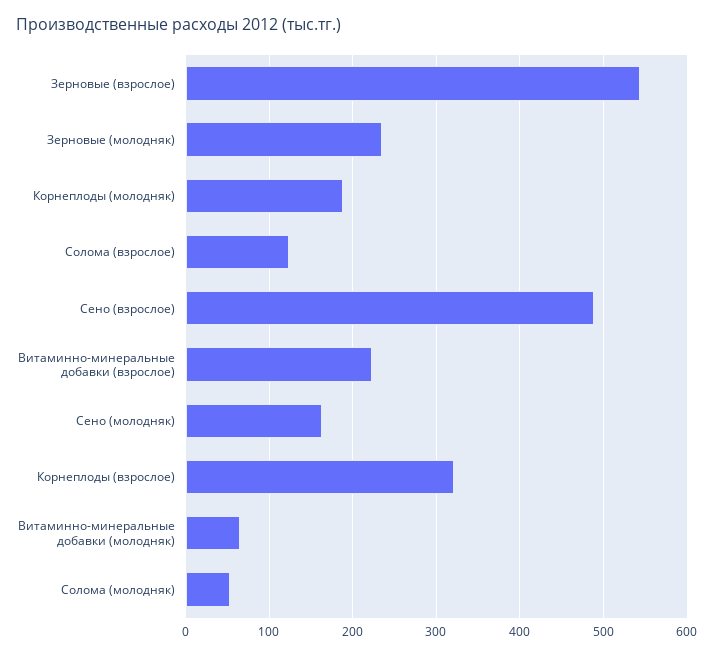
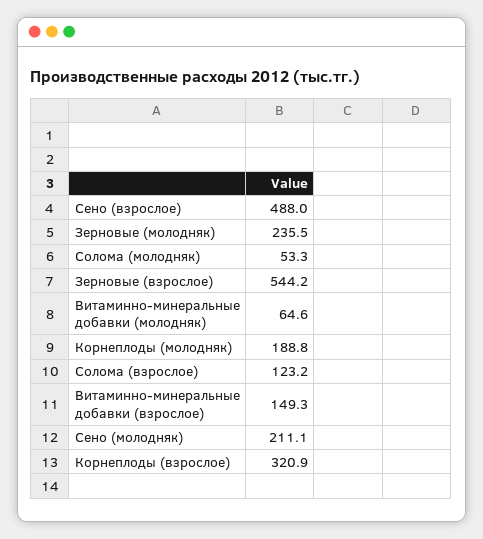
  {
    "Зерновые (взрослое)": 544.2,
    "Зерновые (молодняк)": 235.5,
    "Корнеплоды (молодняк)": 188.8,
    "Солома (взрослое)": 123.2,
    "Сено (взрослое)": 488,
-   "Витаминно-минеральные добавки (взрослое)": 220,
+   "Витаминно-минеральные добавки (взрослое)": 149.3,
-   "Сено (молодняк)": 160,
+   "Сено (молодняк)": 211.1,
    "Корнеплоды (взрослое)": 320.9,
    "Витаминно-минеральные добавки (молодняк)": 64.6,
    "Солома (молодняк)": 53.3
  }

